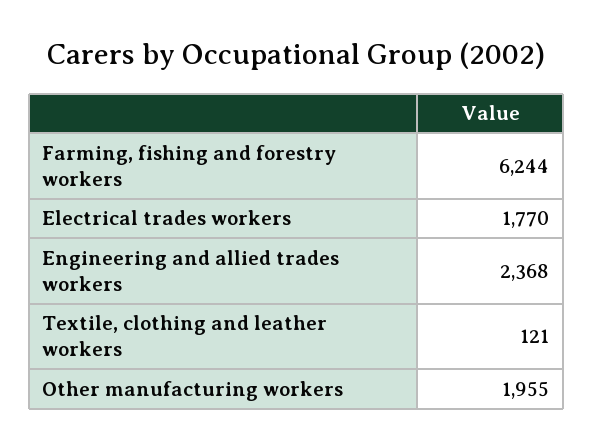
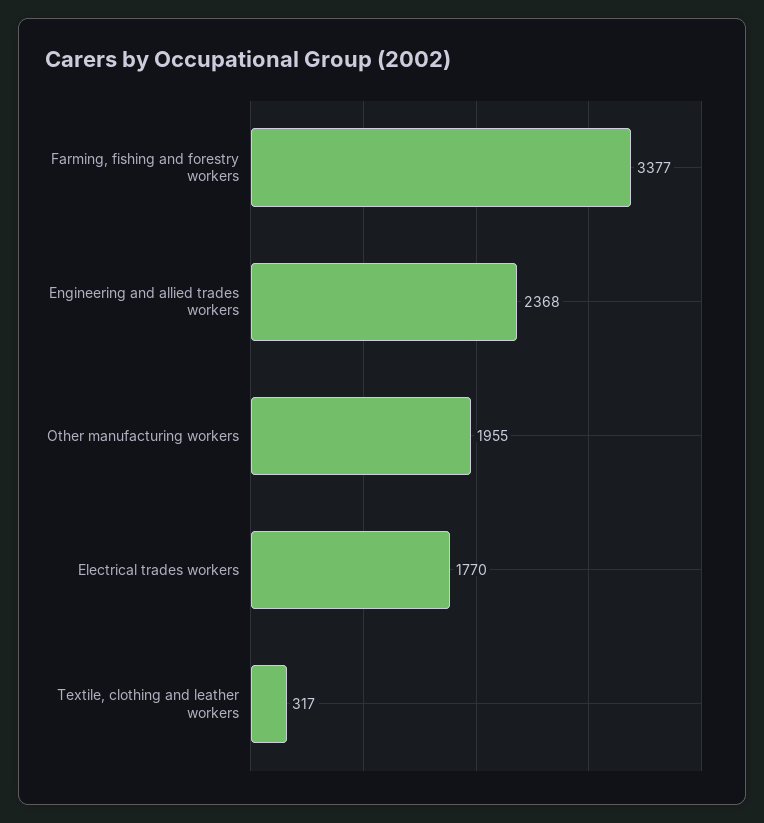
  {
-   "Farming, fishing and forestry workers": 6244,
+   "Farming, fishing and forestry workers": 3377,
    "Electrical trades workers": 1770,
    "Engineering and allied trades workers": 2368,
-   "Textile, clothing and leather workers": 121,
+   "Textile, clothing and leather workers": 317,
    "Other manufacturing workers": 1955
  }

